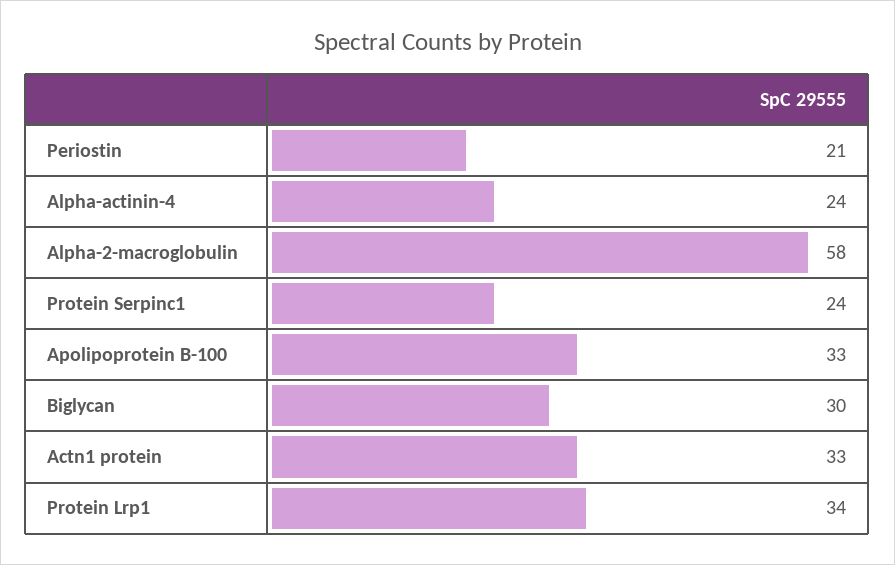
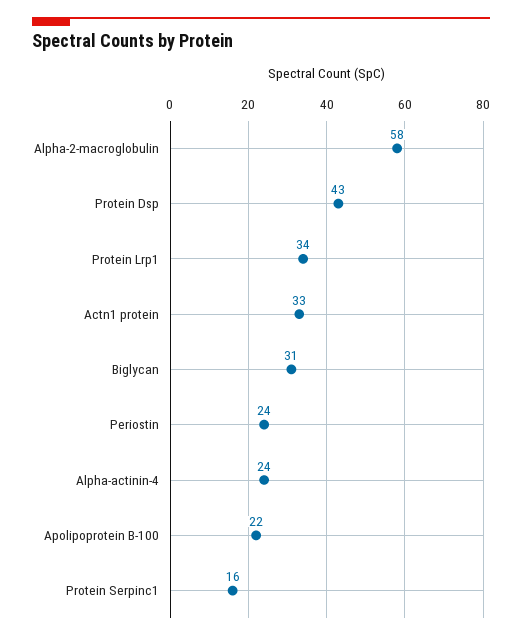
  {
-   "Periostin": 21,
+   "Periostin": 24,
    "Alpha-actinin-4": 24,
    "Alpha-2-macroglobulin": 58,
-   "Protein Serpinc1": 24,
+   "Protein Serpinc1": 16,
-   "Apolipoprotein B-100": 33,
+   "Apolipoprotein B-100": 22,
-   "Biglycan": 30,
+   "Biglycan": 31,
    "Actn1 protein": 33,
-   "Protein Lrp1": 34
+   "Protein Lrp1": 34,
+   "Protein Dsp": 43
  }

